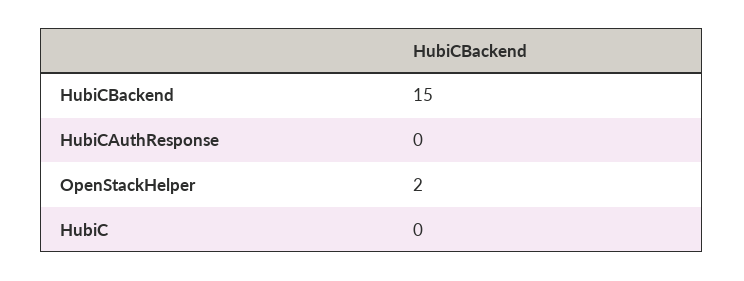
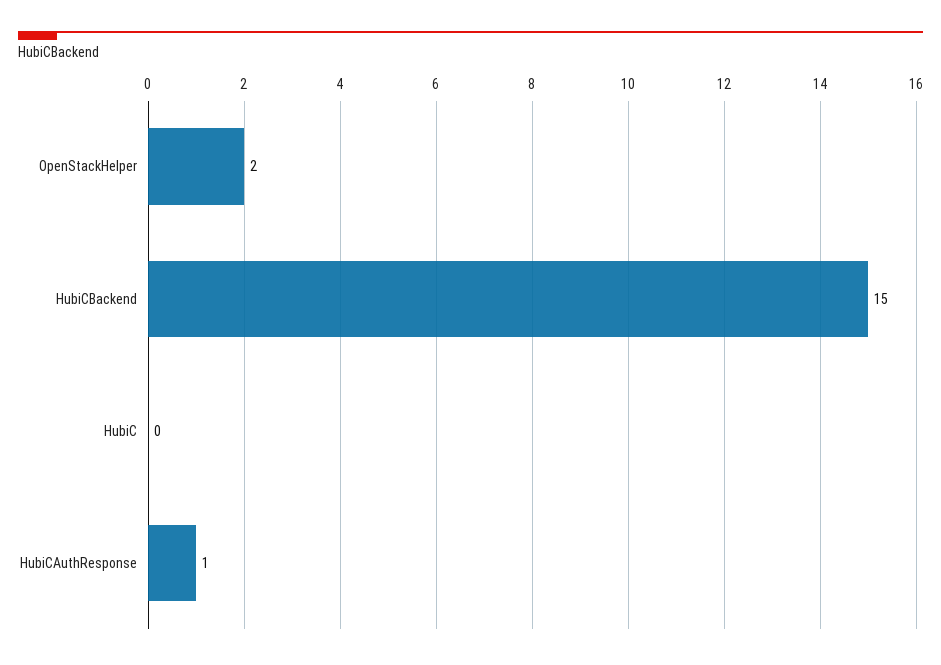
  {
    "HubiCBackend": 15,
-   "HubiCAuthResponse": 0,
+   "HubiCAuthResponse": 1,
    "OpenStackHelper": 2,
    "HubiC": 0
  }

